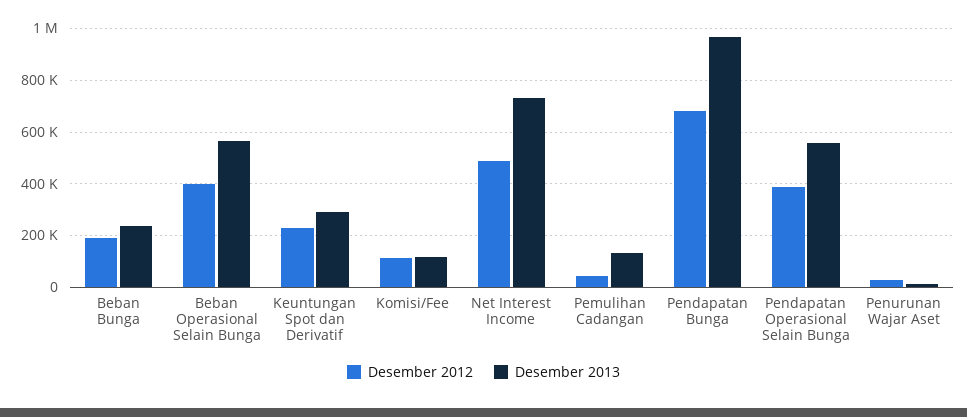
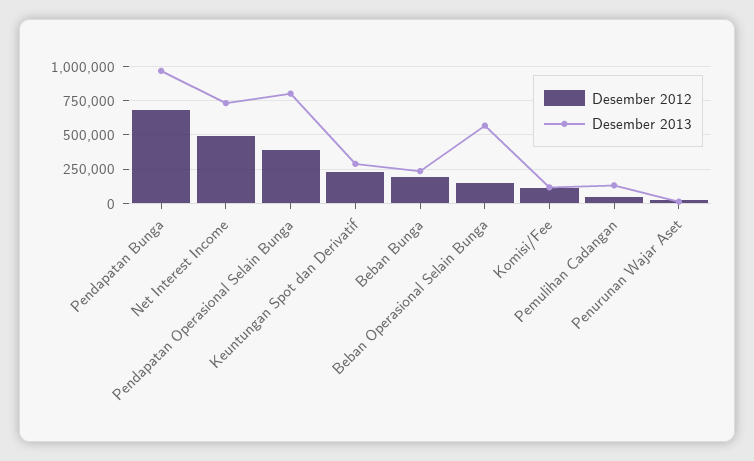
  {
    "Desember 2012": {
      "Beban Bunga": 200000,
-     "Beban Operasional Selain Bunga": 400000,
+     "Beban Operasional Selain Bunga": 150000,
      "Keuntungan Spot dan Derivatif": 225000,
      "Komisi/Fee": 100000,
      "Net Interest Income": 500000,
      "Pemulihan Cadangan": 50000,
      "Pendapatan Bunga": 675000,
      "Pendapatan Operasional Selain Bunga": 400000,
      "Penurunan Wajar Aset": 25000
    },
    "Desember 2013": {
      "Beban Bunga": 225000,
      "Beban Operasional Selain Bunga": 575000,
      "Keuntungan Spot dan Derivatif": 300000,
      "Komisi/Fee": 125000,
      "Net Interest Income": 725000,
      "Pemulihan Cadangan": 125000,
      "Pendapatan Bunga": 975000,
-     "Pendapatan Operasional Selain Bunga": 550000,
+     "Pendapatan Operasional Selain Bunga": 800000,
      "Penurunan Wajar Aset": 25000
    }
  }

